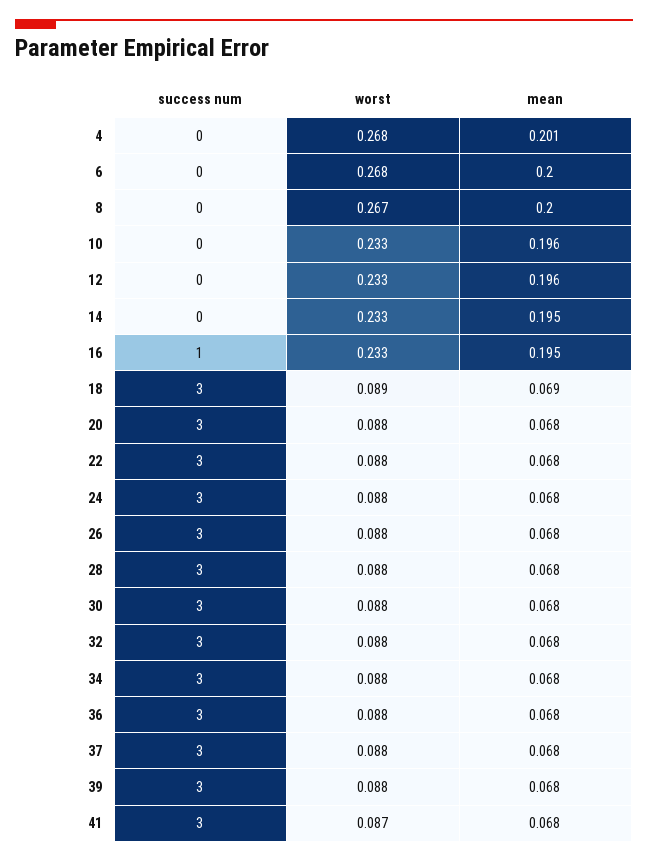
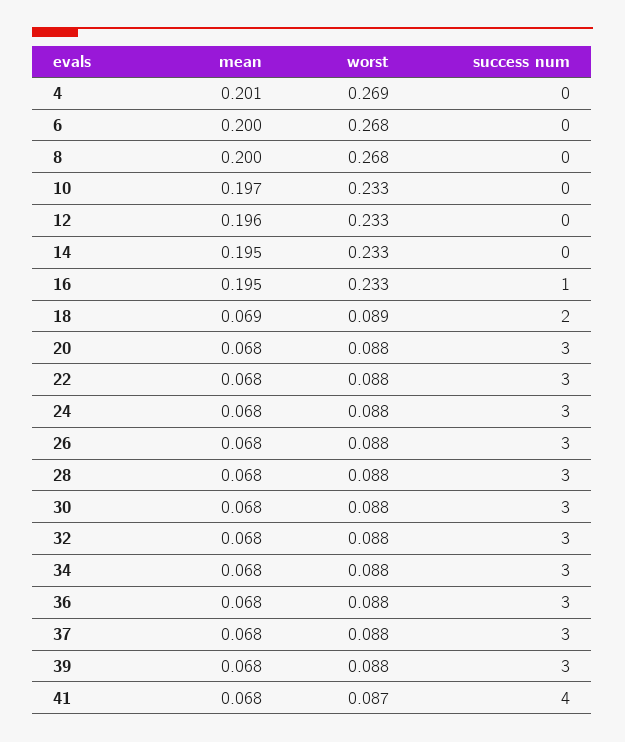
  {
    "success num": {
      "4": 0,
      "6": 0,
      "8": 0,
      "10": 0,
      "12": 0,
      "14": 0,
      "16": 1,
-     "18": 3,
+     "18": 2,
      "20": 3,
      "22": 3,
      "24": 3,
      "26": 3,
      "28": 3,
      "30": 3,
      "32": 3,
      "34": 3,
      "36": 3,
      "37": 3,
      "39": 3,
-     "41": 3
+     "41": 4
    },
    "worst": {
-     "4": 0.268,
+     "4": 0.269,
      "6": 0.268,
-     "8": 0.267,
+     "8": 0.268,
      "10": 0.233,
      "12": 0.233,
      "14": 0.233,
      "16": 0.233,
      "18": 0.089,
      "20": 0.088,
      "22": 0.088,
      "24": 0.088,
      "26": 0.088,
      "28": 0.088,
      "30": 0.088,
      "32": 0.088,
      "34": 0.088,
      "36": 0.088,
      "37": 0.088,
      "39": 0.088,
      "41": 0.087
    },
    "mean": {
      "4": 0.201,
      "6": 0.2,
      "8": 0.2,
-     "10": 0.196,
+     "10": 0.197,
      "12": 0.196,
      "14": 0.195,
      "16": 0.195,
      "18": 0.069,
      "20": 0.068,
      "22": 0.068,
      "24": 0.068,
      "26": 0.068,
      "28": 0.068,
      "30": 0.068,
      "32": 0.068,
      "34": 0.068,
      "36": 0.068,
      "37": 0.068,
      "39": 0.068,
      "41": 0.068
    }
  }

